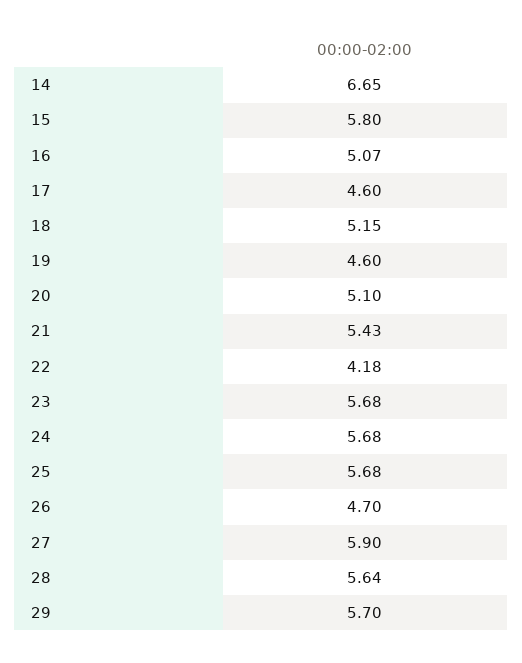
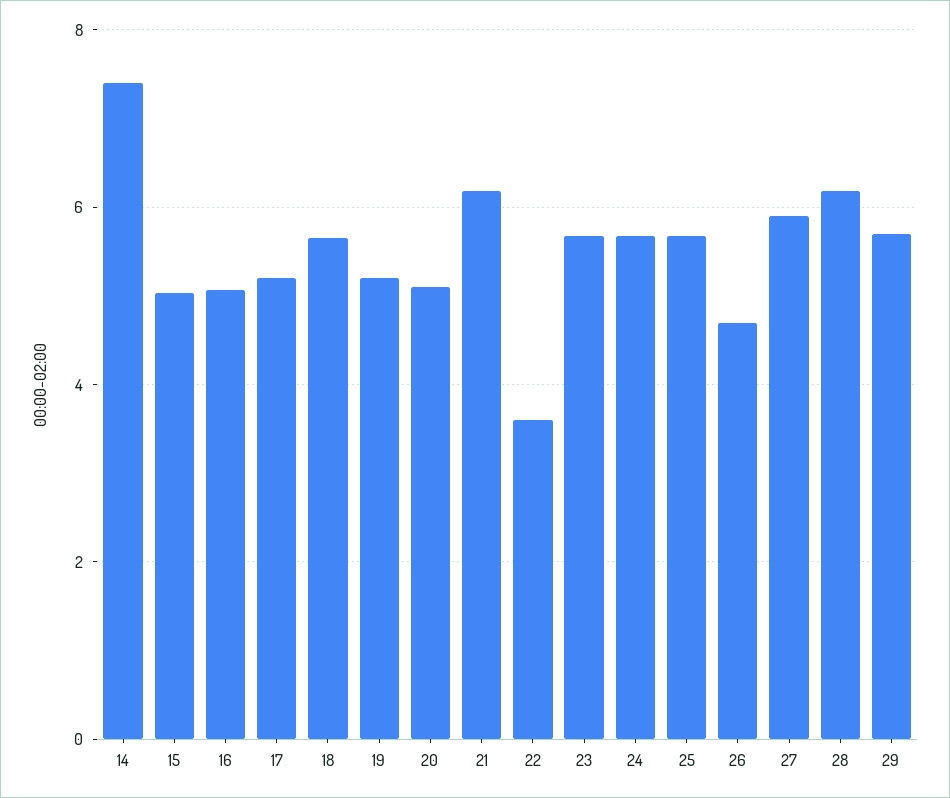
  {
-   "14": 6.65,
+   "14": 7.4,
-   "15": 5.8,
+   "15": 5,
    "16": 5.07,
-   "17": 4.6,
+   "17": 5.2,
-   "18": 5.15,
+   "18": 5.6,
-   "19": 4.6,
+   "19": 5.2,
    "20": 5.1,
-   "21": 5.43,
+   "21": 6.2,
-   "22": 4.18,
+   "22": 3.6,
    "23": 5.68,
    "24": 5.68,
    "25": 5.68,
    "26": 4.7,
    "27": 5.9,
-   "28": 5.64,
+   "28": 6.2,
    "29": 5.7
  }

